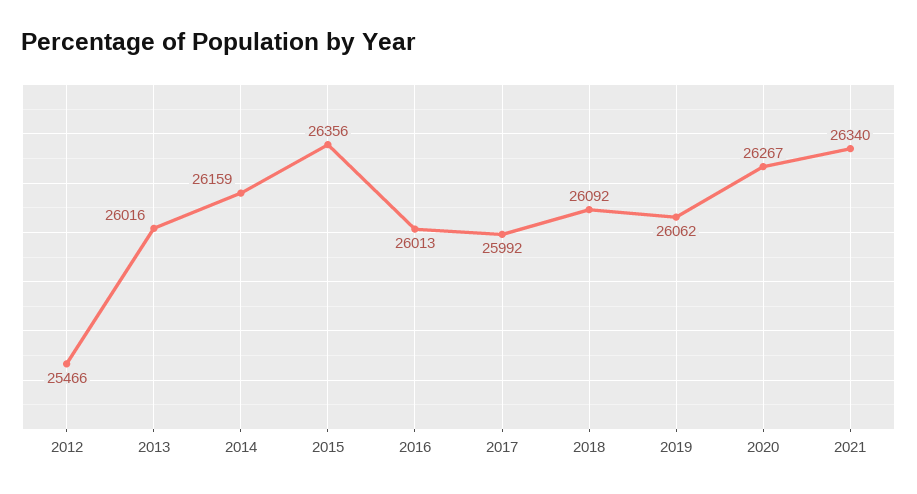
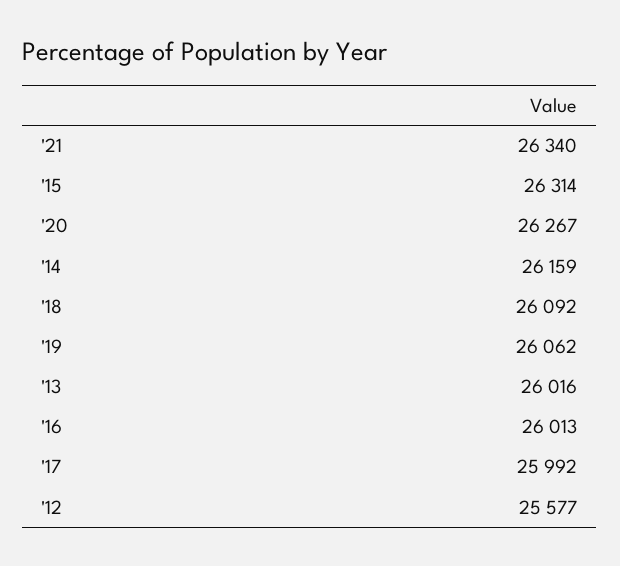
  {
-   "2012": 25466,
+   "2012": 25577,
    "2013": 26016,
    "2014": 26159,
-   "2015": 26356,
+   "2015": 26314,
    "2016": 26013,
    "2017": 25992,
    "2018": 26092,
    "2019": 26062,
    "2020": 26267,
    "2021": 26340
  }

